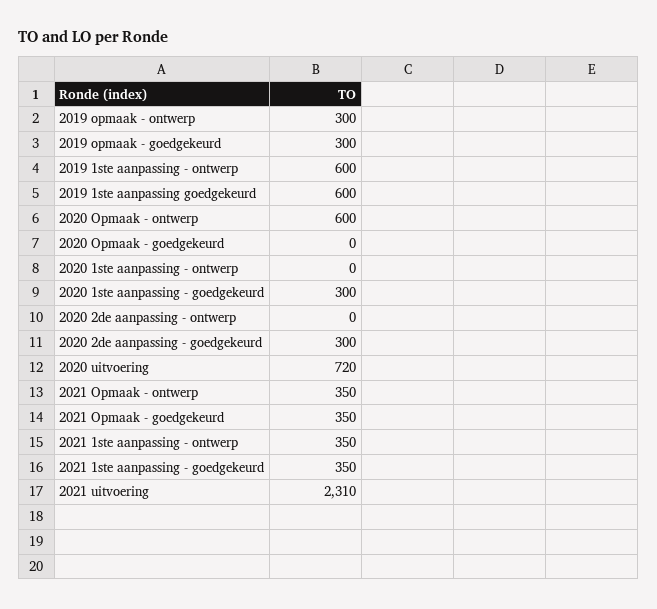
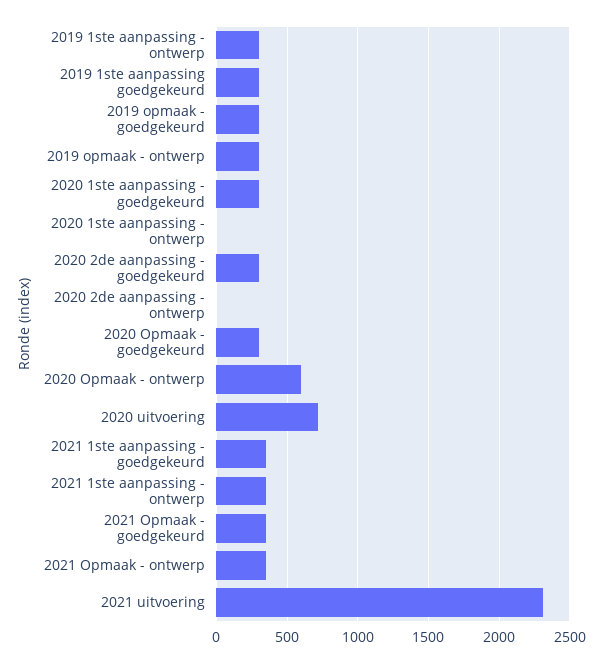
  {
    "2019 opmaak - ontwerp": 300,
    "2019 opmaak - goedgekeurd": 300,
-   "2019 1ste aanpassing - ontwerp": 600,
+   "2019 1ste aanpassing - ontwerp": 300,
-   "2019 1ste aanpassing goedgekeurd": 600,
+   "2019 1ste aanpassing goedgekeurd": 300,
    "2020 Opmaak - ontwerp": 600,
-   "2020 Opmaak - goedgekeurd": 0,
+   "2020 Opmaak - goedgekeurd": 300,
    "2020 1ste aanpassing - ontwerp": 0,
    "2020 1ste aanpassing - goedgekeurd": 300,
    "2020 2de aanpassing - ontwerp": 0,
    "2020 2de aanpassing - goedgekeurd": 300,
    "2020 uitvoering": 720,
    "2021 Opmaak - ontwerp": 350,
    "2021 Opmaak - goedgekeurd": 350,
    "2021 1ste aanpassing - ontwerp": 350,
    "2021 1ste aanpassing - goedgekeurd": 350,
    "2021 uitvoering": 2310
  }

